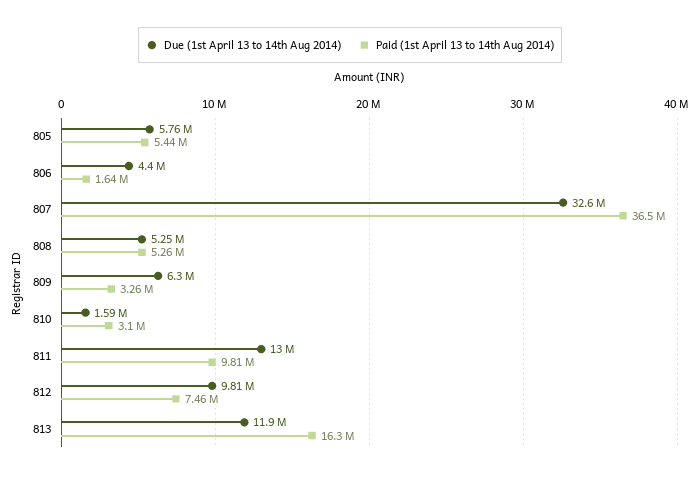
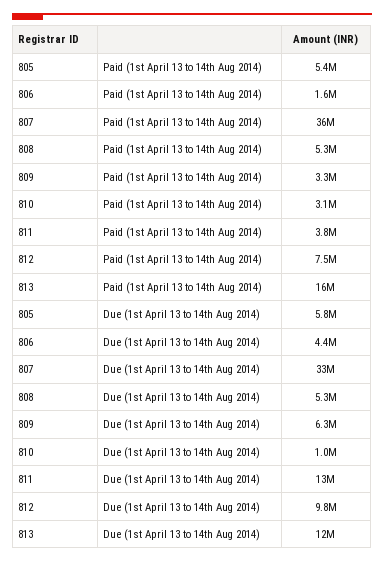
  {
    "Due (1st April 13 to 14th Aug 2014)": {
      "805": 5760000,
      "806": 4400000,
      "807": 32600000,
      "808": 5250000,
      "809": 6300000,
-     "810": 1590000,
+     "810": 1000000,
      "811": 13000000,
      "812": 9810000,
      "813": 11900000
    },
    "Paid (1st April 13 to 14th Aug 2014)": {
      "805": 5440000,
      "806": 1640000,
      "807": 36500000,
      "808": 5260000,
      "809": 3260000,
      "810": 3100000,
-     "811": 9810000,
+     "811": 3800000,
      "812": 7460000,
      "813": 16300000
    }
  }

